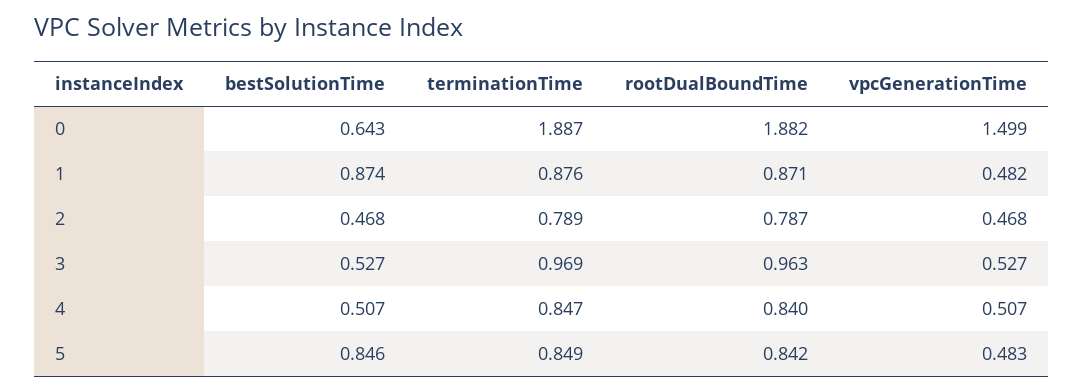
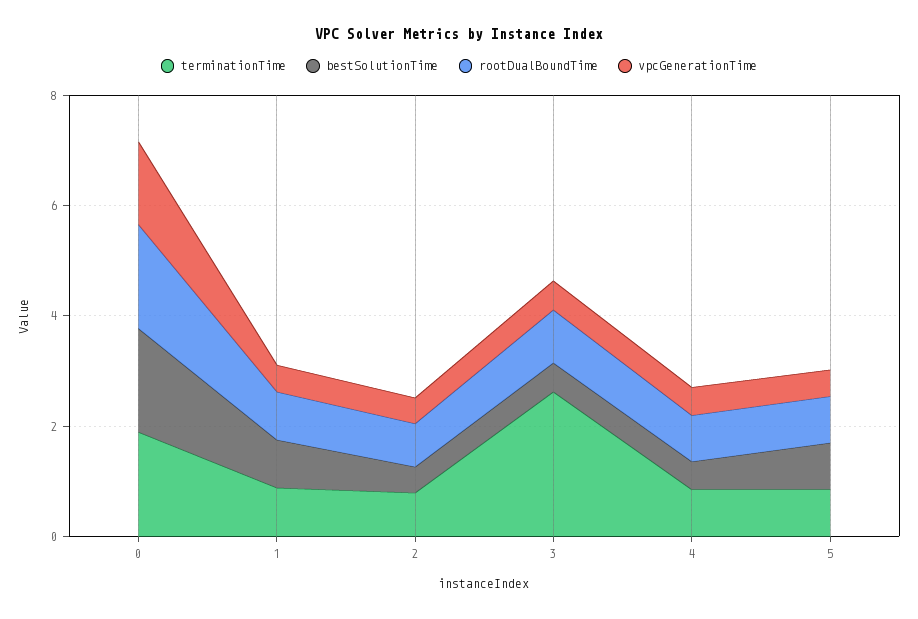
  {
    "bestSolutionTime": {
-     "0": 0.643,
+     "0": 2,
      "1": 0.874,
      "2": 0.468,
      "3": 0.527,
      "4": 0.507,
      "5": 0.846
    },
    "terminationTime": {
      "0": 1.887,
      "1": 0.876,
      "2": 0.789,
-     "3": 0.969,
+     "3": 2.5,
      "4": 0.847,
      "5": 0.849
    },
    "rootDualBoundTime": {
      "0": 1.882,
      "1": 0.871,
      "2": 0.787,
      "3": 0.963,
      "4": 0.84,
      "5": 0.842
    },
    "vpcGenerationTime": {
      "0": 1.499,
      "1": 0.482,
      "2": 0.468,
      "3": 0.527,
      "4": 0.507,
      "5": 0.483
    }
  }

